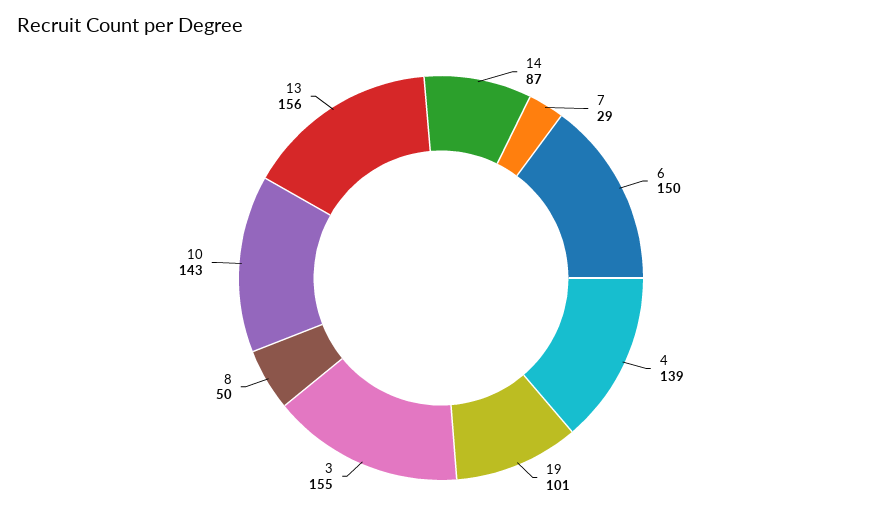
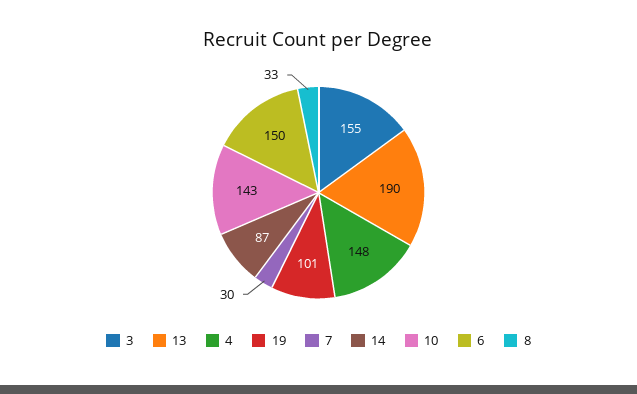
  {
    "14": 87,
-   "7": 29,
+   "7": 30,
    "6": 150,
-   "4": 139,
+   "4": 148,
    "19": 101,
    "3": 155,
-   "8": 50,
+   "8": 33,
    "10": 143,
-   "13": 156
+   "13": 190
  }

